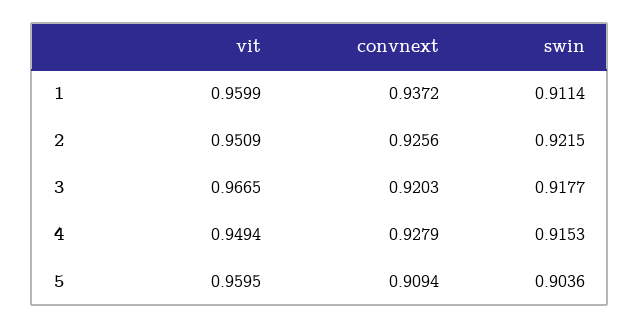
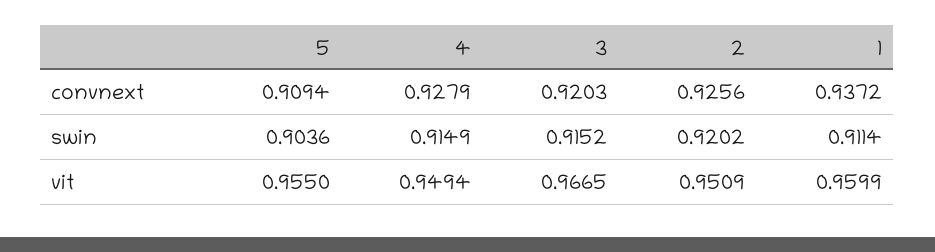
  {
    "vit": {
      "1": 0.9599,
      "2": 0.9509,
      "3": 0.9665,
      "4": 0.9494,
-     "5": 0.9595
+     "5": 0.955
    },
    "convnext": {
      "1": 0.9372,
      "2": 0.9256,
      "3": 0.9203,
      "4": 0.9279,
      "5": 0.9094
    },
    "swin": {
      "1": 0.9114,
-     "2": 0.9215,
+     "2": 0.9202,
-     "3": 0.9177,
+     "3": 0.9152,
-     "4": 0.9153,
+     "4": 0.9149,
      "5": 0.9036
    }
  }

